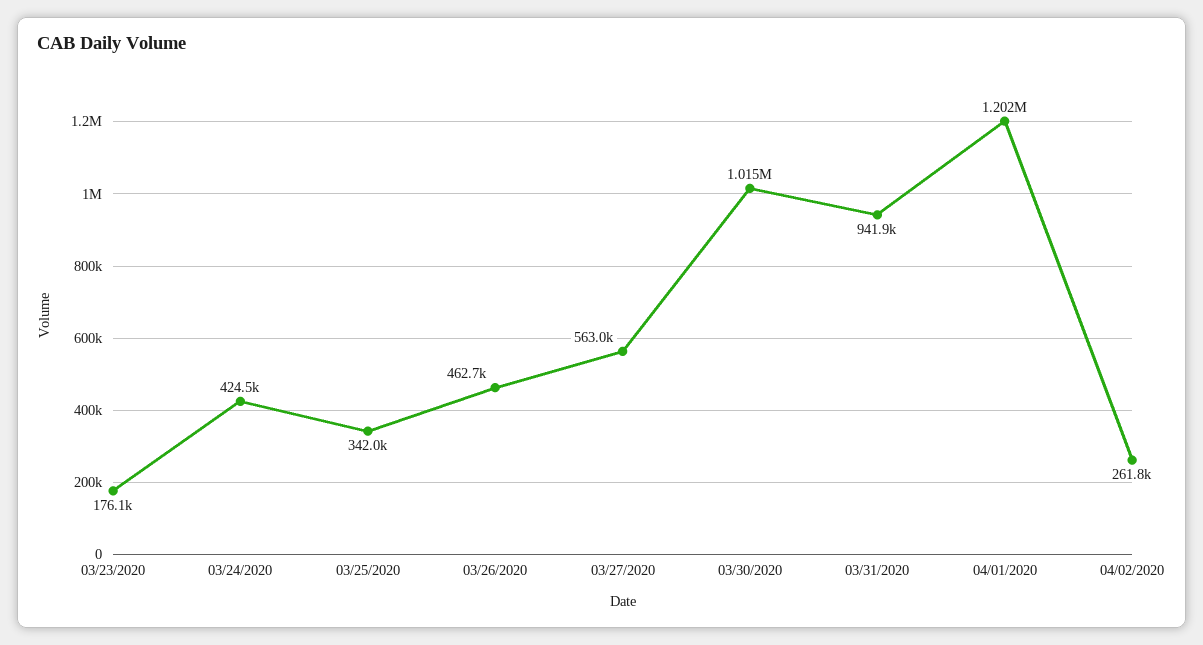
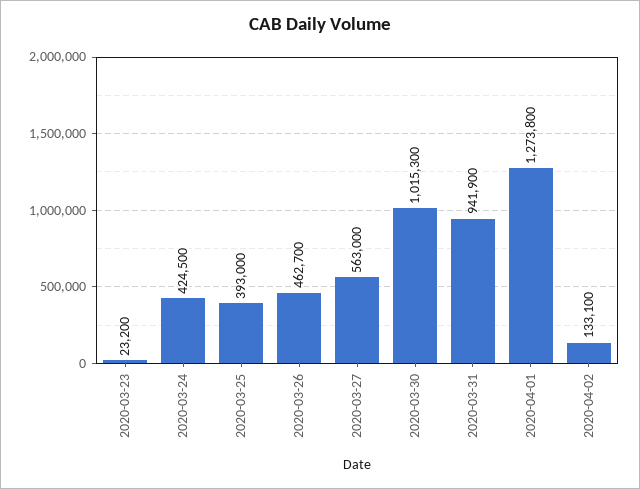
  {
-   "03/23/2020": 176100,
+   "03/23/2020": 23200,
    "03/24/2020": 424500,
-   "03/25/2020": 342000,
+   "03/25/2020": 393000,
    "03/26/2020": 462700,
    "03/27/2020": 563000,
    "03/30/2020": 1015300,
    "03/31/2020": 941900,
-   "04/01/2020": 1202000,
+   "04/01/2020": 1273800,
-   "04/02/2020": 261800
+   "04/02/2020": 133100
  }

